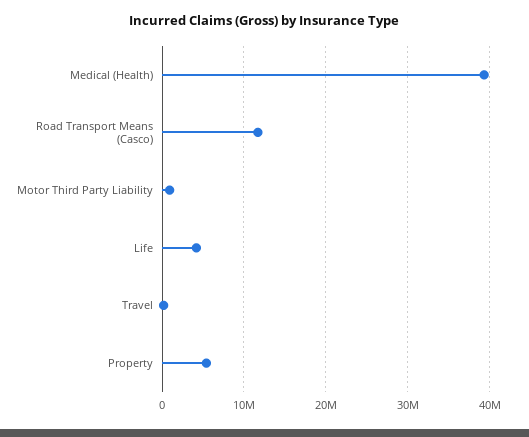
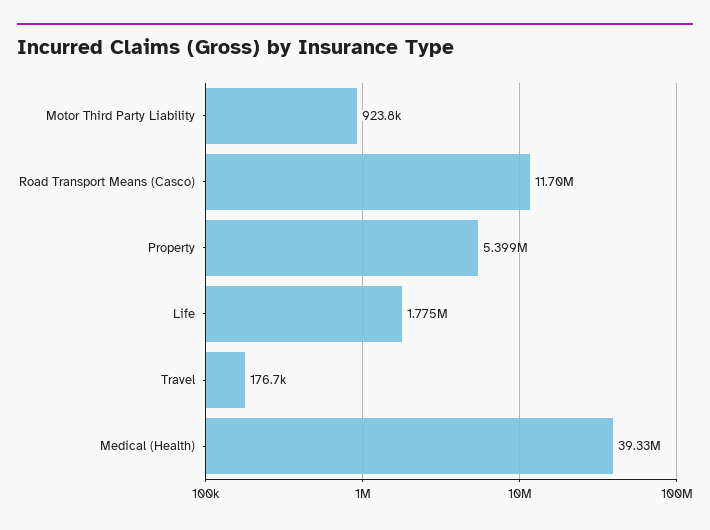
  {
    "Medical (Health)": 39330000,
    "Road Transport Means (Casco)": 11700000,
    "Motor Third Party Liability": 923800,
-   "Life": 4000000,
+   "Life": 1775000,
    "Travel": 176700,
    "Property": 5399000
  }

